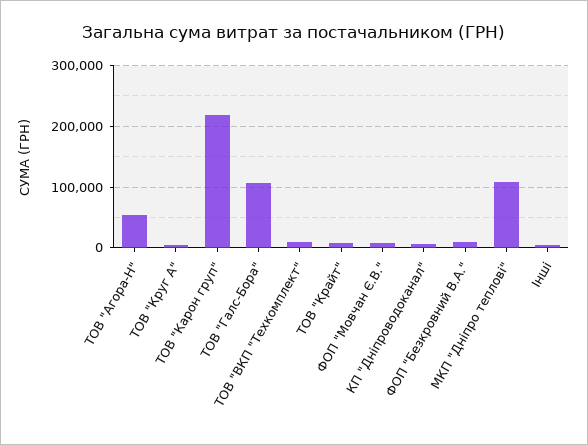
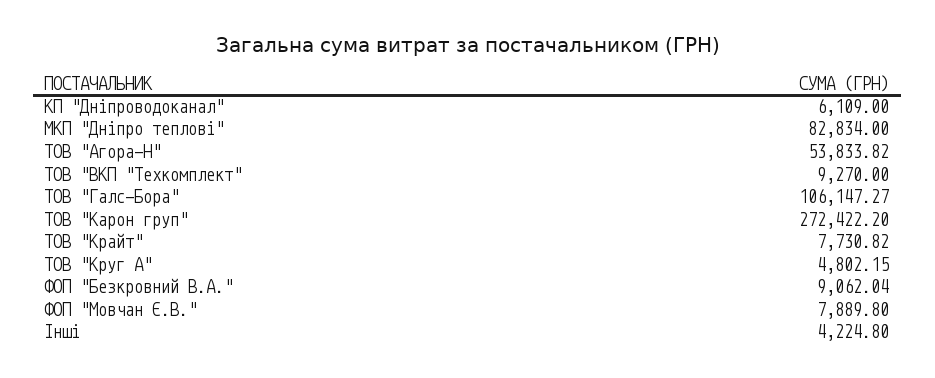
  {
    "ТОВ \"Агора-Н\"": 53833.82,
    "ТОВ \"Круг А\"": 4802.15,
-   "ТОВ \"Карон груп\"": 220000,
+   "ТОВ \"Карон груп\"": 272422.2,
    "ТОВ \"Галс-Бора\"": 106147.27,
    "ТОВ \"ВКП \"Техкомплект\"": 9270,
    "ТОВ \"Крайт\"": 7730.82,
    "ФОП \"Мовчан Є.В.\"": 7889.8,
    "КП \"Дніпроводоканал\"": 6109,
    "ФОП \"Безкровний В.А.\"": 9062.04,
-   "МКП \"Дніпро теплові\"": 110000,
+   "МКП \"Дніпро теплові\"": 82834,
    "Інші": 4224.8
  }

